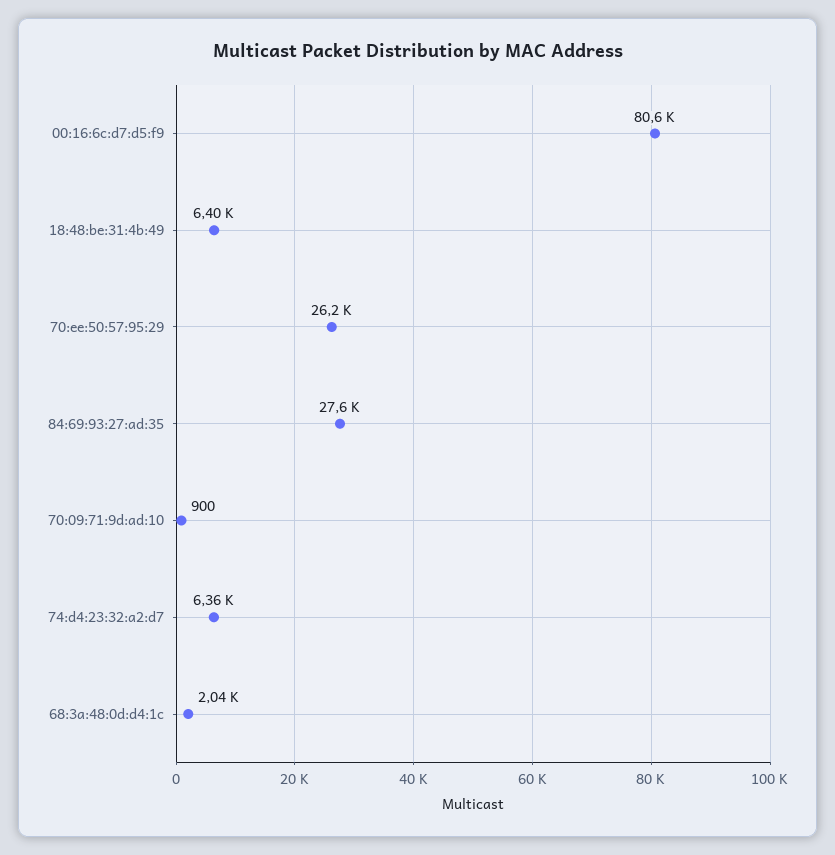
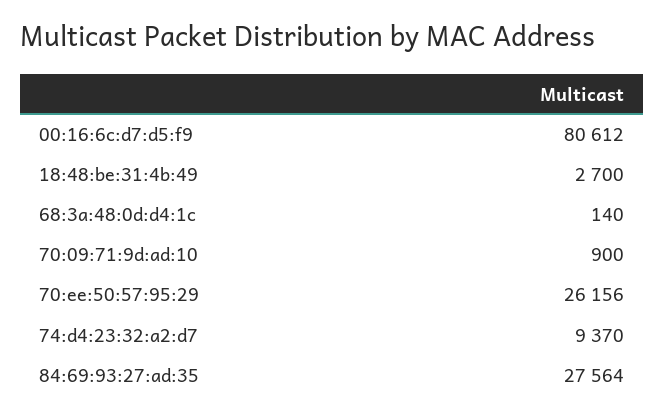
  {
    "00:16:6c:d7:d5:f9": 80612,
-   "18:48:be:31:4b:49": 6400,
+   "18:48:be:31:4b:49": 2700,
    "70:ee:50:57:95:29": 26156,
    "84:69:93:27:ad:35": 27564,
    "70:09:71:9d:ad:10": 900,
-   "74:d4:23:32:a2:d7": 6360,
+   "74:d4:23:32:a2:d7": 9370,
-   "68:3a:48:0d:d4:1c": 2040
+   "68:3a:48:0d:d4:1c": 140
  }

